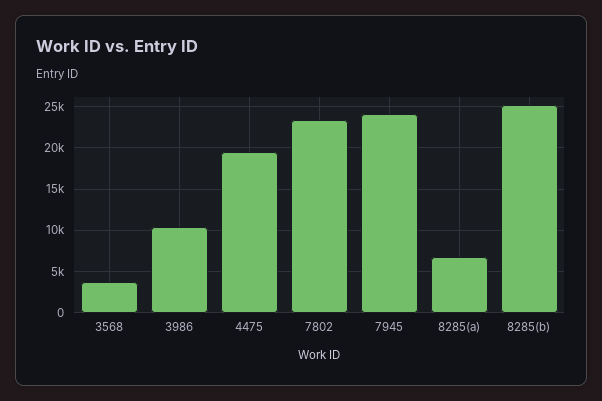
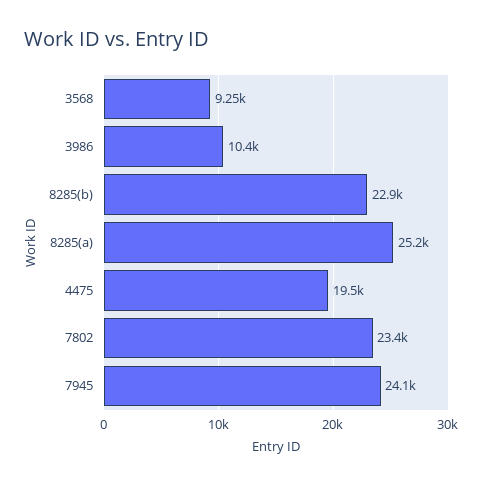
  {
-   "3568": 4000,
+   "3568": 9250,
    "3986": 10400,
    "4475": 19500,
    "7802": 23400,
    "7945": 24100,
-   "8285(a)": 7000,
+   "8285(a)": 25200,
-   "8285(b)": 25000
+   "8285(b)": 22900
  }

